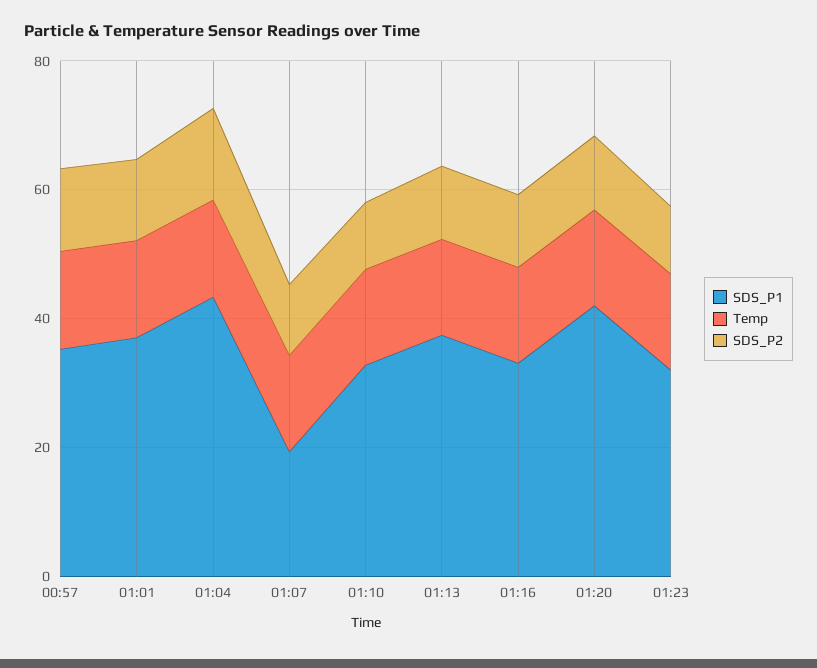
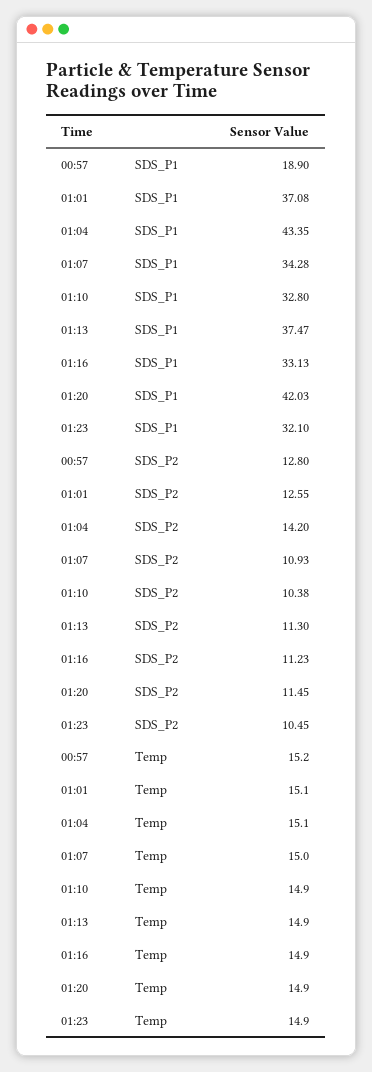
  {
    "SDS_P1": {
-     "00:57": 35,
+     "00:57": 18.9,
      "01:01": 37.08,
      "01:04": 43.35,
-     "01:07": 20,
+     "01:07": 34.28,
      "01:10": 32.8,
      "01:13": 37.47,
      "01:16": 33.13,
      "01:20": 42.03,
      "01:23": 32.1
    },
    "Temp": {
      "00:57": 15.2,
      "01:01": 15.1,
      "01:04": 15.1,
      "01:07": 15,
      "01:10": 14.9,
      "01:13": 14.9,
      "01:16": 14.9,
      "01:20": 14.9,
      "01:23": 14.9
    },
    "SDS_P2": {
      "00:57": 12.8,
      "01:01": 12.55,
      "01:04": 14.2,
      "01:07": 10.93,
      "01:10": 10.38,
      "01:13": 11.3,
      "01:16": 11.23,
      "01:20": 11.45,
      "01:23": 10.45
    }
  }

